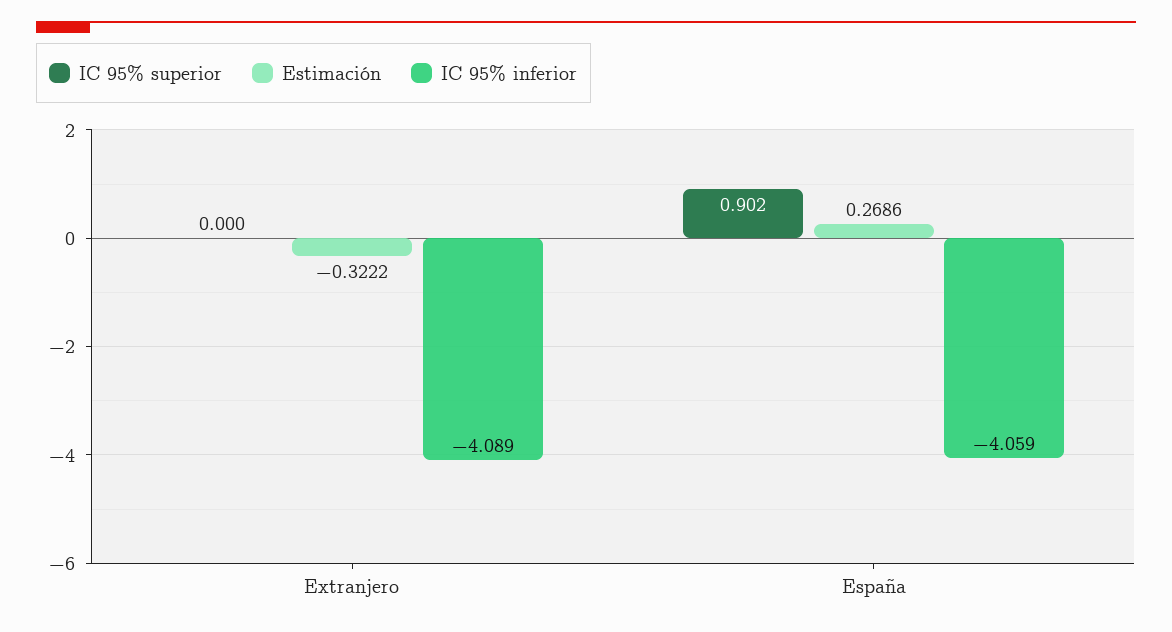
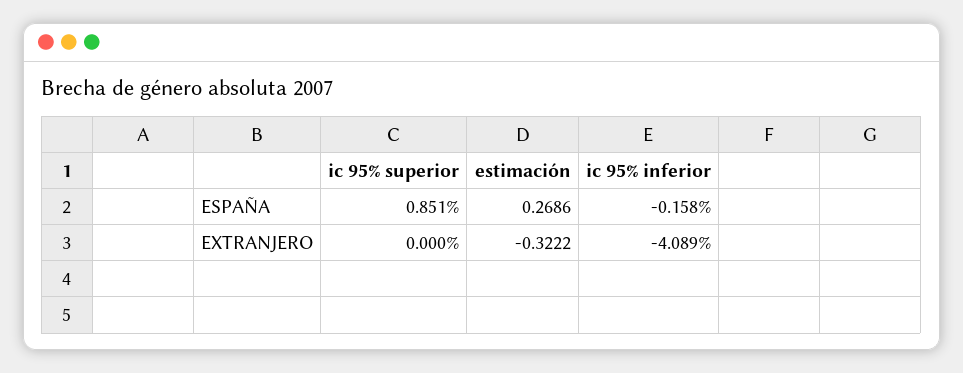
  {
    "IC 95% superior": {
      "Extranjero": 0,
-     "España": 0.902
+     "España": 0.851
    },
    "Estimación": {
      "Extranjero": -0.3222,
      "España": 0.2686
    },
    "IC 95% inferior": {
      "Extranjero": -4.089,
-     "España": -4.059
+     "España": -0.158
    }
  }

